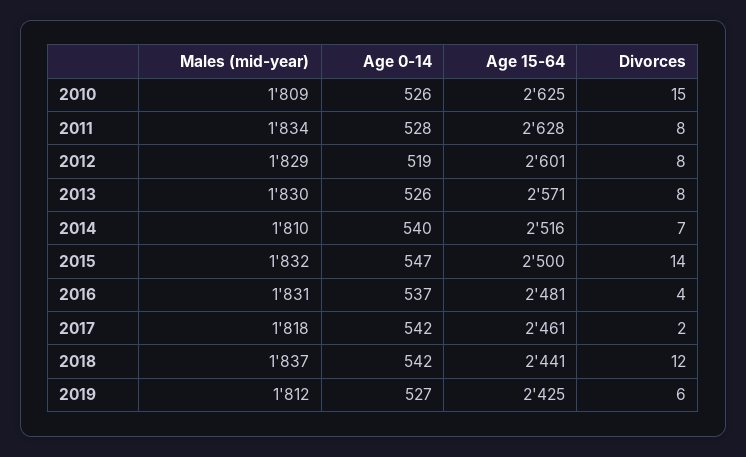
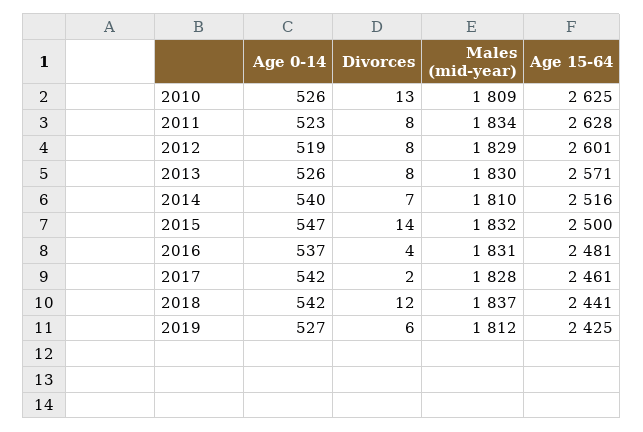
  {
    "Males (mid-year)": {
      "2010": 1809,
      "2011": 1834,
      "2012": 1829,
      "2013": 1830,
      "2014": 1810,
      "2015": 1832,
      "2016": 1831,
-     "2017": 1818,
+     "2017": 1828,
      "2018": 1837,
      "2019": 1812
    },
    "Age 0-14": {
      "2010": 526,
-     "2011": 528,
+     "2011": 523,
      "2012": 519,
      "2013": 526,
      "2014": 540,
      "2015": 547,
      "2016": 537,
      "2017": 542,
      "2018": 542,
      "2019": 527
    },
    "Age 15-64": {
      "2010": 2625,
      "2011": 2628,
      "2012": 2601,
      "2013": 2571,
      "2014": 2516,
      "2015": 2500,
      "2016": 2481,
      "2017": 2461,
      "2018": 2441,
      "2019": 2425
    },
    "Divorces": {
-     "2010": 15,
+     "2010": 13,
      "2011": 8,
      "2012": 8,
      "2013": 8,
      "2014": 7,
      "2015": 14,
      "2016": 4,
      "2017": 2,
      "2018": 12,
      "2019": 6
    }
  }

